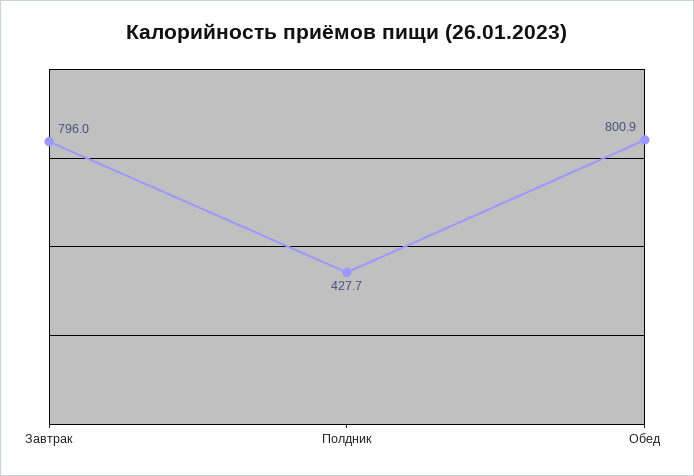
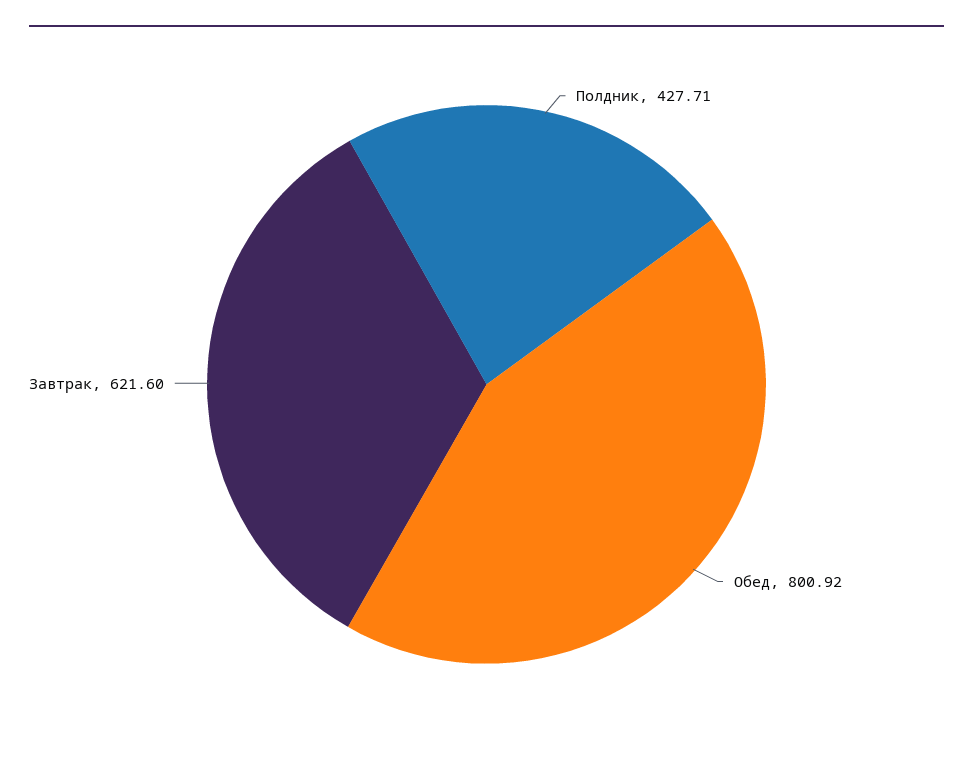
  {
-   "Завтрак": 796,
+   "Завтрак": 621.6,
    "Полдник": 427.71,
    "Обед": 800.92
  }

